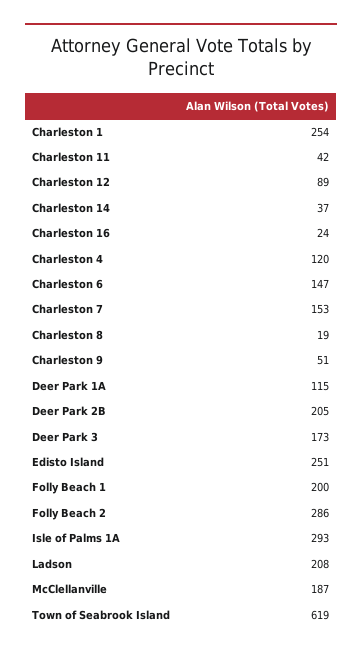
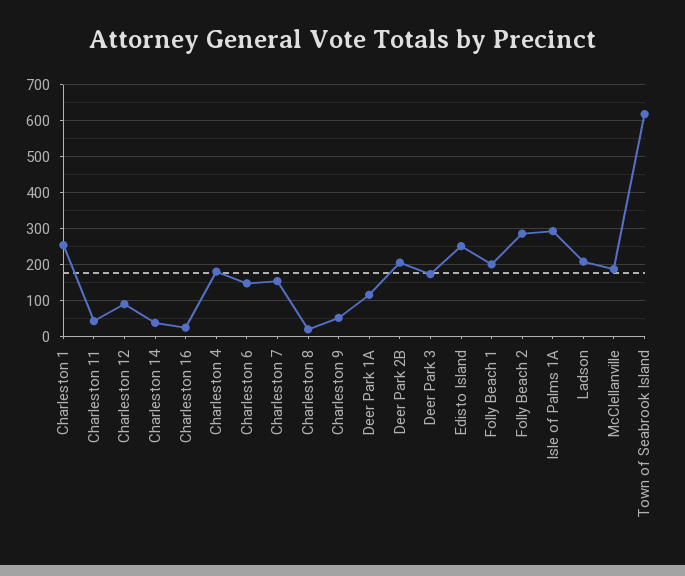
  {
    "Charleston 1": 254,
    "Charleston 11": 42,
    "Charleston 12": 89,
    "Charleston 14": 37,
    "Charleston 16": 24,
-   "Charleston 4": 120,
+   "Charleston 4": 180,
    "Charleston 6": 147,
    "Charleston 7": 153,
    "Charleston 8": 19,
    "Charleston 9": 51,
    "Deer Park 1A": 115,
    "Deer Park 2B": 205,
    "Deer Park 3": 173,
    "Edisto Island": 251,
    "Folly Beach 1": 200,
    "Folly Beach 2": 286,
    "Isle of Palms 1A": 293,
    "Ladson": 208,
    "McClellanville": 187,
    "Town of Seabrook Island": 619
  }

